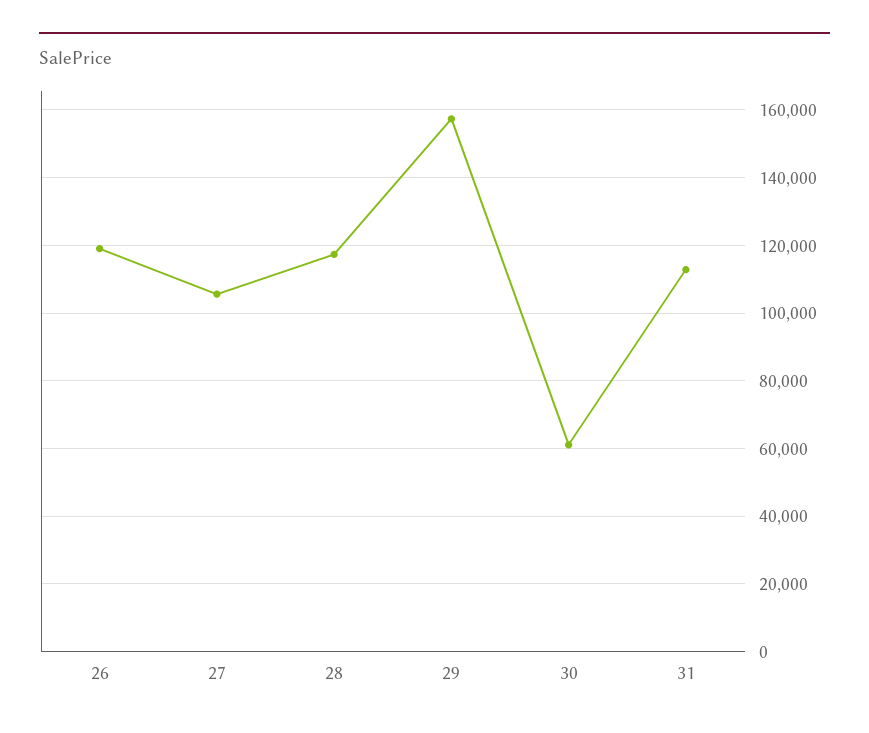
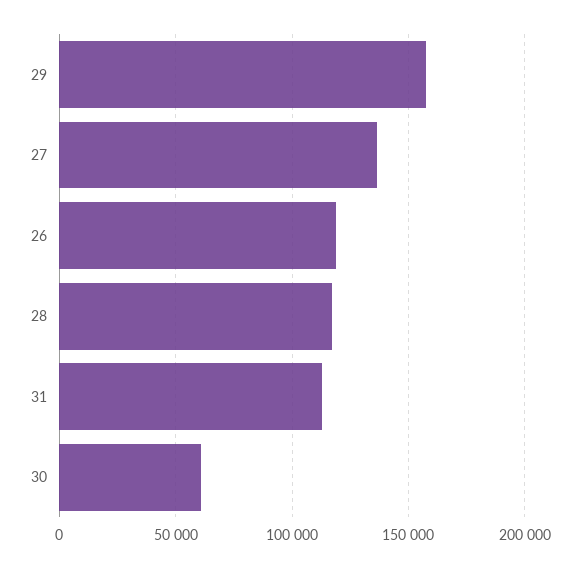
  {
    "26": 120000,
-   "27": 106000,
+   "27": 135000,
    "28": 118000,
    "29": 158000,
    "30": 62000,
    "31": 112000
  }

